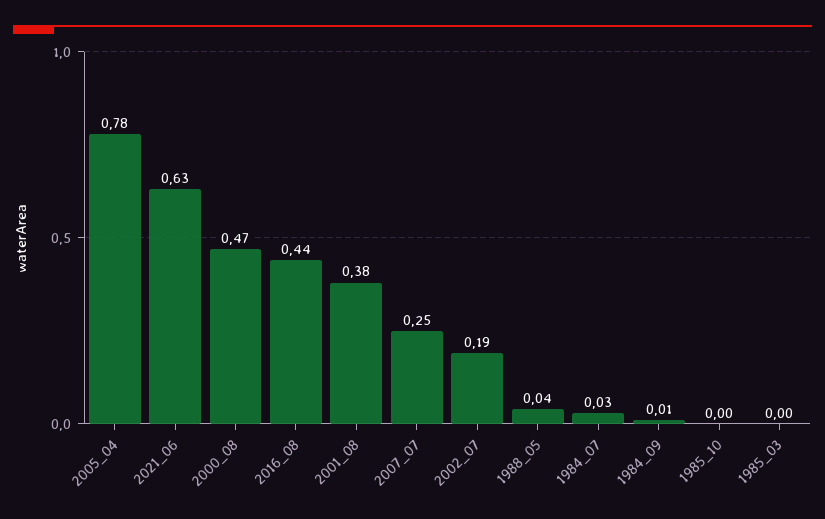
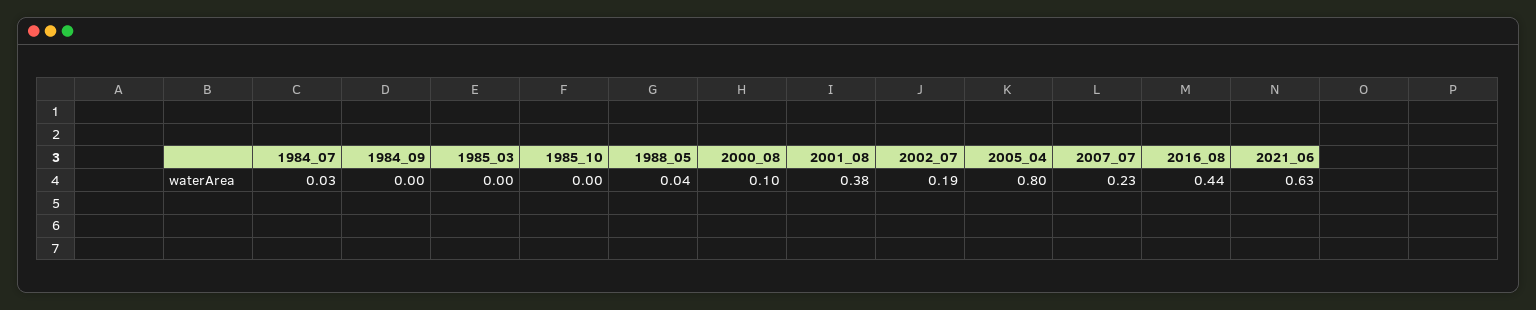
  {
-   "2005_04": 0.78,
+   "2005_04": 0.8,
    "2021_06": 0.63,
-   "2000_08": 0.47,
+   "2000_08": 0.1,
    "2016_08": 0.44,
    "2001_08": 0.38,
-   "2007_07": 0.25,
+   "2007_07": 0.23,
    "2002_07": 0.19,
    "1988_05": 0.04,
    "1984_07": 0.03,
-   "1984_09": 0.01,
+   "1984_09": 0,
    "1985_10": 0,
    "1985_03": 0
  }

